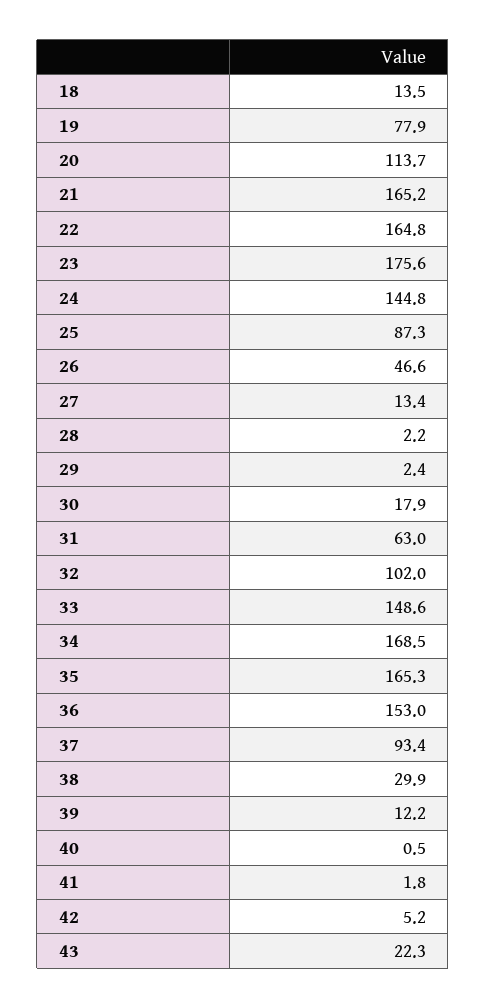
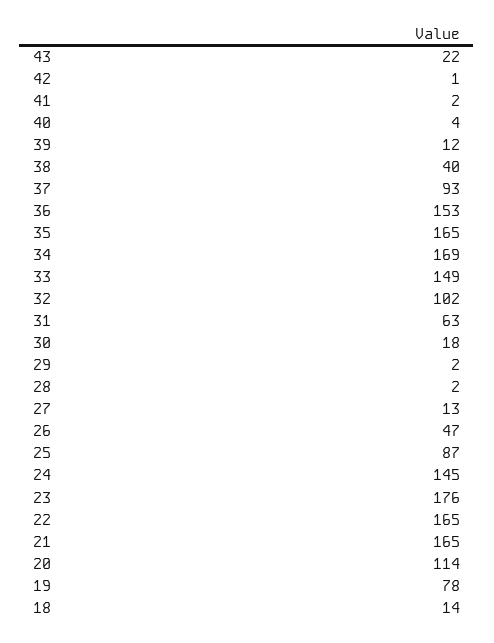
  {
    "18": 13.5,
    "19": 77.9,
    "20": 113.7,
    "21": 165.2,
    "22": 164.8,
    "23": 175.6,
    "24": 144.8,
    "25": 87.3,
    "26": 46.6,
    "27": 13.4,
    "28": 2.2,
    "29": 2.4,
    "30": 17.9,
    "31": 63,
    "32": 102,
    "33": 148.6,
    "34": 168.5,
    "35": 165.3,
    "36": 153,
    "37": 93.4,
-   "38": 29.9,
+   "38": 40,
    "39": 12.2,
-   "40": 0.5,
+   "40": 4,
    "41": 1.8,
-   "42": 5.2,
+   "42": 1,
    "43": 22.3
  }

